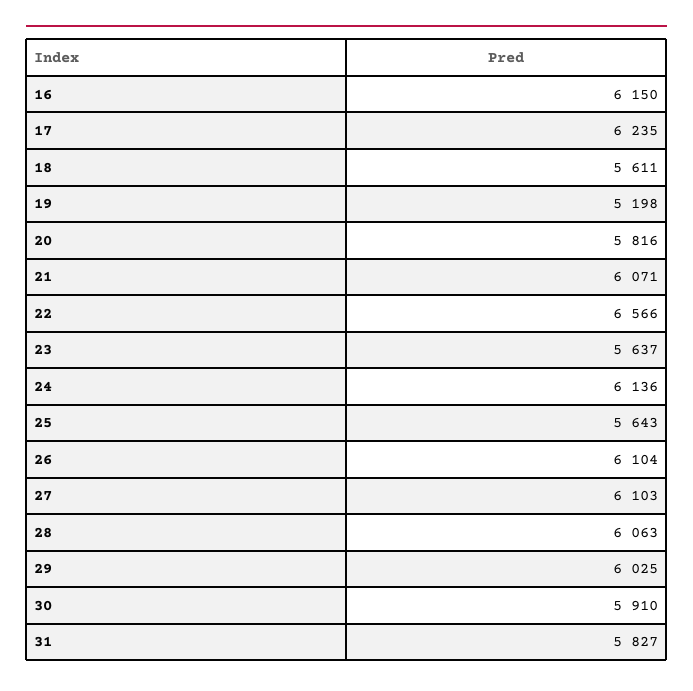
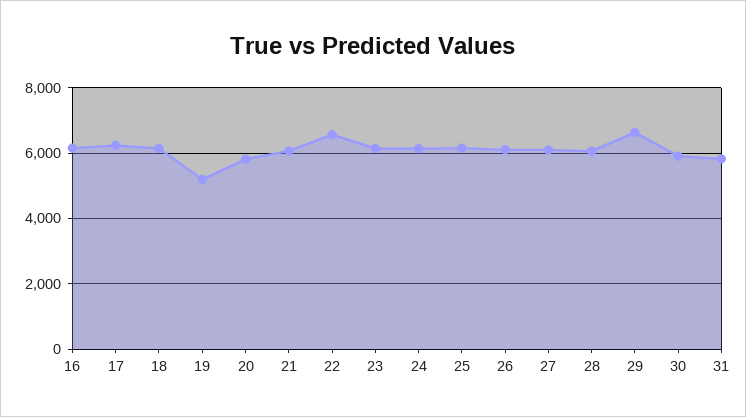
  {
    "16": 6150,
    "17": 6235,
-   "18": 5611,
+   "18": 6200,
    "19": 5198,
    "20": 5816,
    "21": 6071,
    "22": 6566,
-   "23": 5637,
+   "23": 6200,
    "24": 6136,
-   "25": 5643,
+   "25": 6200,
    "26": 6104,
    "27": 6103,
    "28": 6063,
-   "29": 6025,
+   "29": 6600,
    "30": 5910,
    "31": 5827
  }

